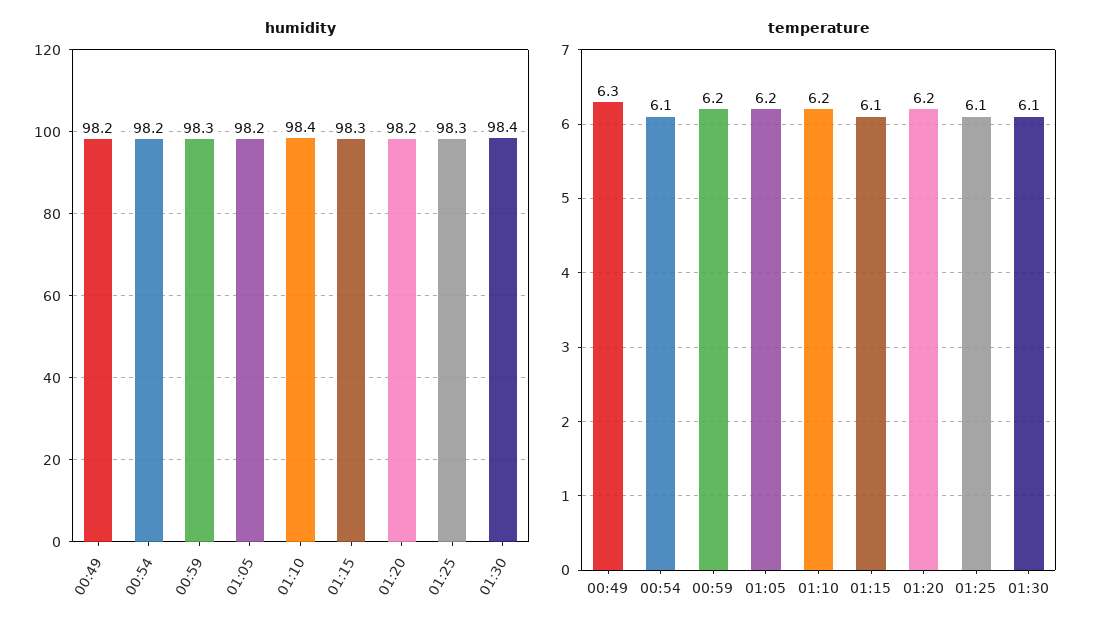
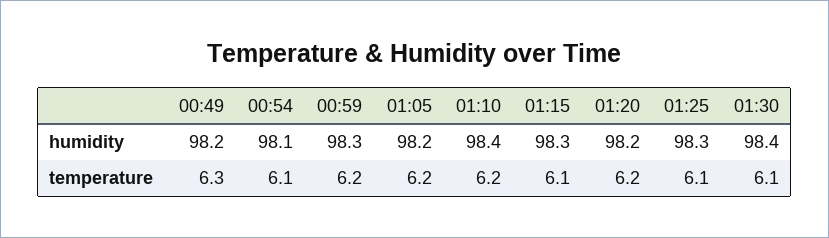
  {
    "humidity": {
      "00:49": 98.2,
-     "00:54": 98.2,
+     "00:54": 98.1,
      "00:59": 98.3,
      "01:05": 98.2,
      "01:10": 98.4,
      "01:15": 98.3,
      "01:20": 98.2,
      "01:25": 98.3,
      "01:30": 98.4
    },
    "temperature": {
      "00:49": 6.3,
      "00:54": 6.1,
      "00:59": 6.2,
      "01:05": 6.2,
      "01:10": 6.2,
      "01:15": 6.1,
      "01:20": 6.2,
      "01:25": 6.1,
      "01:30": 6.1
    }
  }

